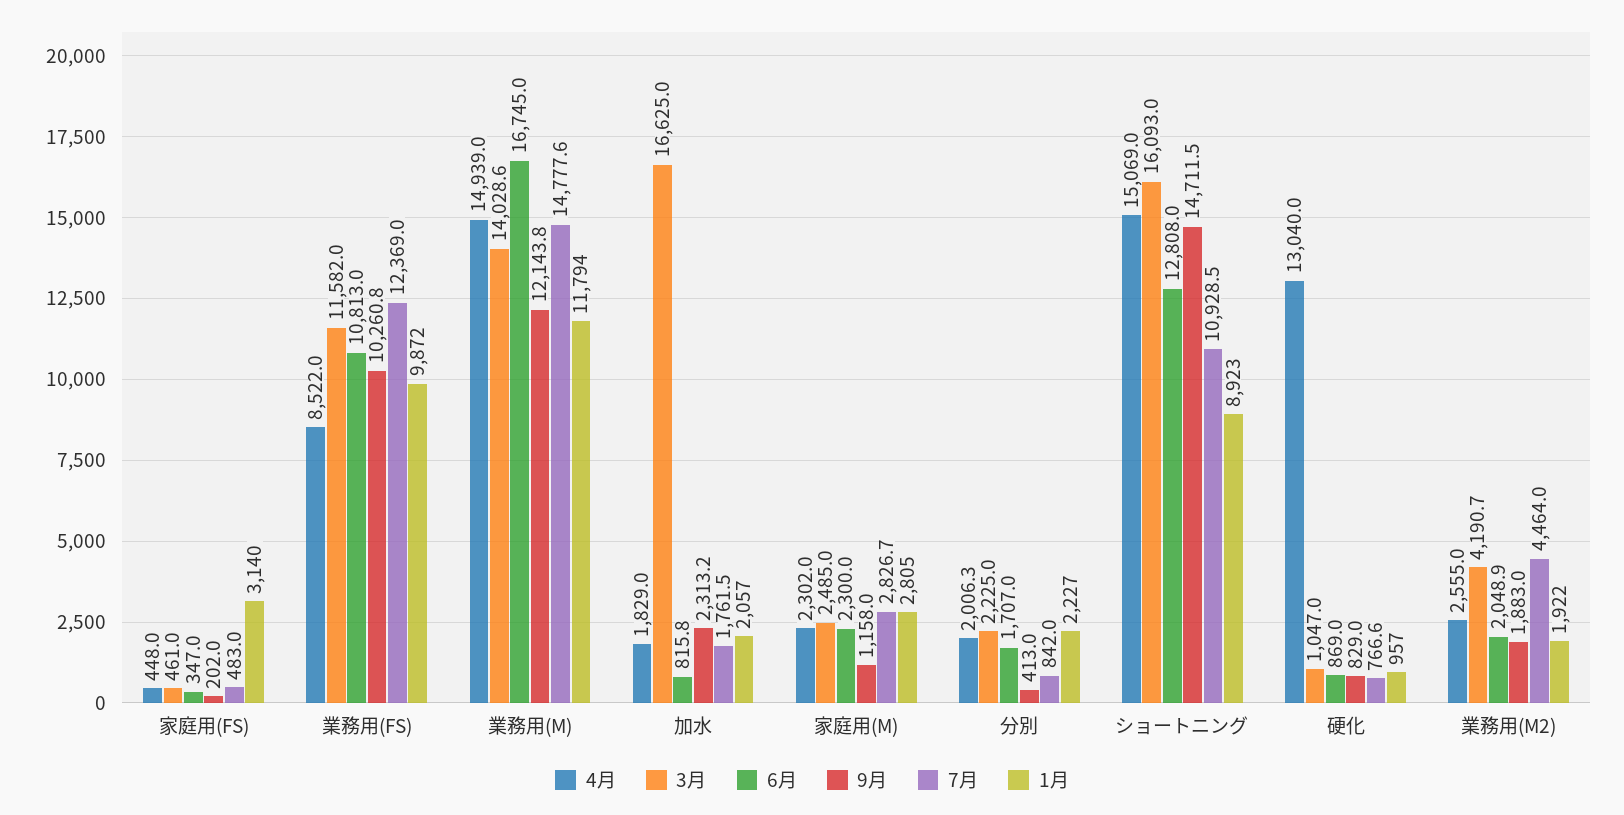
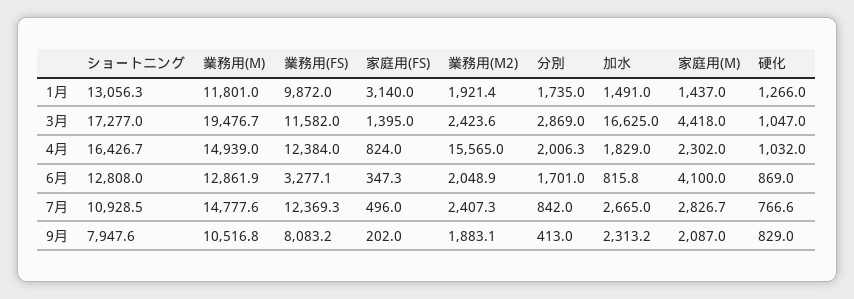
  {
    "4月": {
-     "家庭用(FS)": 448,
+     "家庭用(FS)": 824,
-     "業務用(FS)": 8522,
+     "業務用(FS)": 12384,
      "業務用(M)": 14939,
      "加水": 1829,
      "家庭用(M)": 2302,
      "分別": 2006.3,
-     "ショートニング": 15069,
+     "ショートニング": 16426.7,
-     "硬化": 13040,
+     "硬化": 1032,
-     "業務用(M2)": 2555
+     "業務用(M2)": 15565
    },
    "3月": {
-     "家庭用(FS)": 461,
+     "家庭用(FS)": 1395,
      "業務用(FS)": 11582,
-     "業務用(M)": 14028.6,
+     "業務用(M)": 19476.7,
      "加水": 16625,
-     "家庭用(M)": 2485,
+     "家庭用(M)": 4418,
-     "分別": 2225,
+     "分別": 2869,
-     "ショートニング": 16093,
+     "ショートニング": 17277,
      "硬化": 1047,
-     "業務用(M2)": 4190.7
+     "業務用(M2)": 2423.6
    },
    "6月": {
-     "家庭用(FS)": 347,
+     "家庭用(FS)": 347.3,
-     "業務用(FS)": 10813,
+     "業務用(FS)": 3277.1,
-     "業務用(M)": 16745,
+     "業務用(M)": 12861.9,
      "加水": 815.8,
-     "家庭用(M)": 2300,
+     "家庭用(M)": 4100,
-     "分別": 1707,
+     "分別": 1701,
      "ショートニング": 12808,
      "硬化": 869,
      "業務用(M2)": 2048.9
    },
    "9月": {
      "家庭用(FS)": 202,
-     "業務用(FS)": 10260.8,
+     "業務用(FS)": 8083.2,
-     "業務用(M)": 12143.8,
+     "業務用(M)": 10516.8,
      "加水": 2313.2,
-     "家庭用(M)": 1158,
+     "家庭用(M)": 2087,
      "分別": 413,
-     "ショートニング": 14711.5,
+     "ショートニング": 7947.6,
      "硬化": 829,
-     "業務用(M2)": 1883
+     "業務用(M2)": 1883.1
    },
    "7月": {
-     "家庭用(FS)": 483,
+     "家庭用(FS)": 496,
-     "業務用(FS)": 12369,
+     "業務用(FS)": 12369.3,
      "業務用(M)": 14777.6,
-     "加水": 1761.5,
+     "加水": 2665,
      "家庭用(M)": 2826.7,
      "分別": 842,
      "ショートニング": 10928.5,
      "硬化": 766.6,
-     "業務用(M2)": 4464
+     "業務用(M2)": 2407.3
    },
    "1月": {
      "家庭用(FS)": 3140,
      "業務用(FS)": 9872,
-     "業務用(M)": 11794,
+     "業務用(M)": 11801,
-     "加水": 2057,
+     "加水": 1491,
-     "家庭用(M)": 2805,
+     "家庭用(M)": 1437,
-     "分別": 2227,
+     "分別": 1735,
-     "ショートニング": 8923,
+     "ショートニング": 13056.3,
-     "硬化": 957,
+     "硬化": 1266,
-     "業務用(M2)": 1922
+     "業務用(M2)": 1921.4
    }
  }

